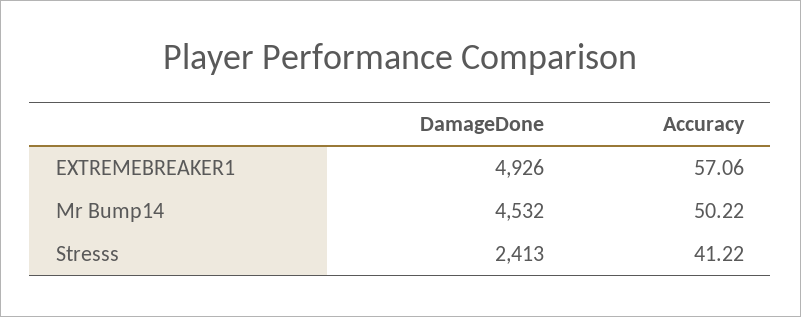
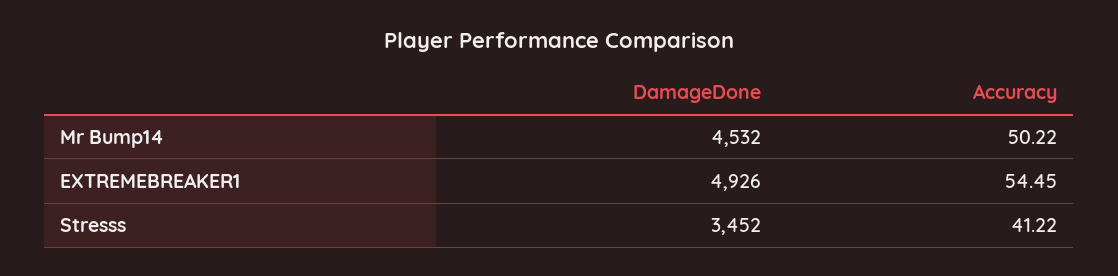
  {
    "DamageDone": {
      "EXTREMEBREAKER1": 4926,
      "Mr Bump14": 4532,
-     "Stresss": 2413
+     "Stresss": 3452
    },
    "Accuracy": {
-     "EXTREMEBREAKER1": 57.06,
+     "EXTREMEBREAKER1": 54.45,
      "Mr Bump14": 50.22,
      "Stresss": 41.22
    }
  }

